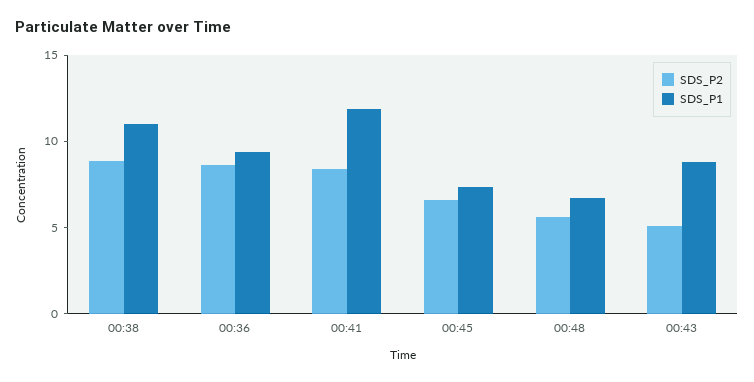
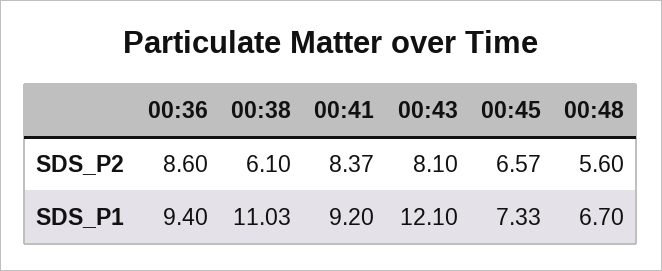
  {
    "SDS_P2": {
-     "00:38": 9,
+     "00:38": 6.1,
      "00:36": 8.6,
      "00:41": 8.37,
      "00:45": 6.57,
      "00:48": 5.6,
-     "00:43": 5
+     "00:43": 8.1
    },
    "SDS_P1": {
      "00:38": 11.03,
      "00:36": 9.4,
-     "00:41": 12,
+     "00:41": 9.2,
      "00:45": 7.33,
      "00:48": 6.7,
-     "00:43": 9
+     "00:43": 12.1
    }
  }

